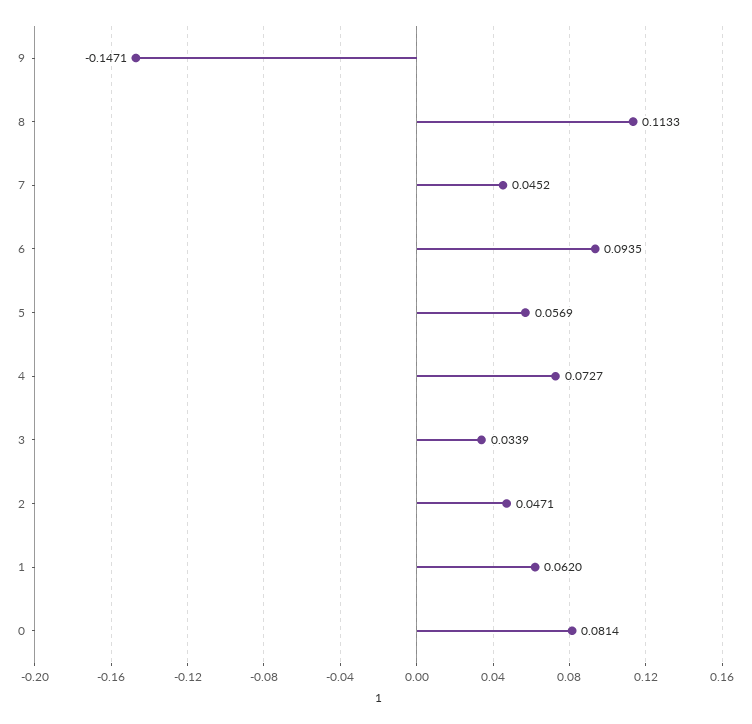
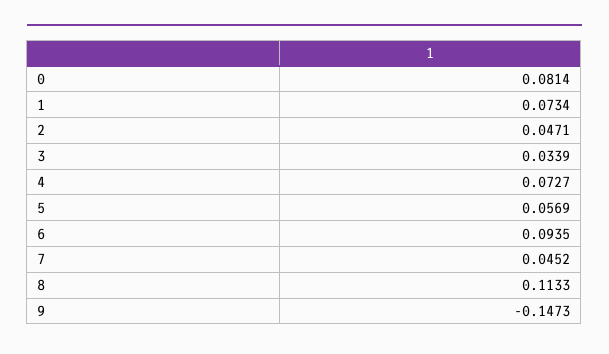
  {
-   "9": -0.1471,
+   "9": -0.1473,
    "8": 0.1133,
    "7": 0.0452,
    "6": 0.0935,
    "5": 0.0569,
    "4": 0.0727,
    "3": 0.0339,
    "2": 0.0471,
-   "1": 0.062,
+   "1": 0.0734,
    "0": 0.0814
  }

